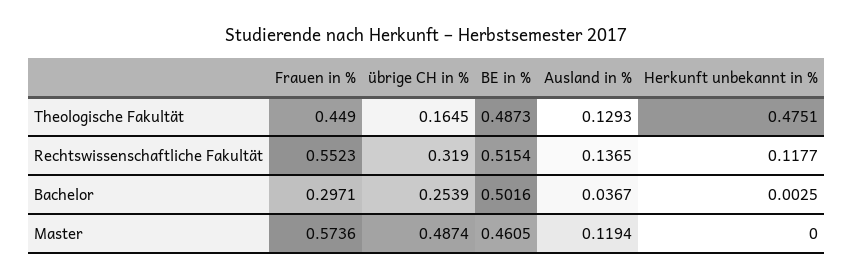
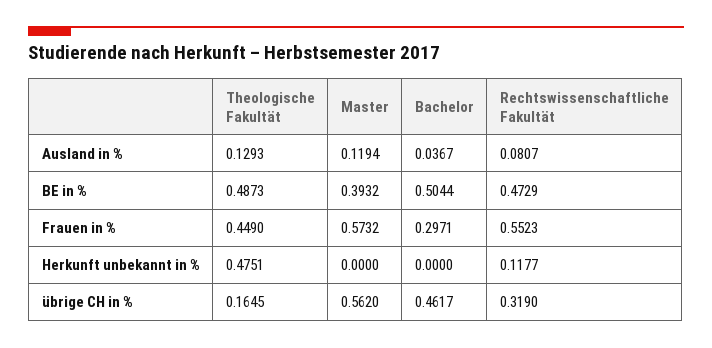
  {
    "Frauen in %": {
      "Theologische Fakultät": 0.449,
      "Rechtswissenschaftliche Fakultät": 0.5523,
      "Bachelor": 0.2971,
-     "Master": 0.5736
+     "Master": 0.5732
    },
    "übrige CH in %": {
      "Theologische Fakultät": 0.1645,
      "Rechtswissenschaftliche Fakultät": 0.319,
-     "Bachelor": 0.2539,
+     "Bachelor": 0.4617,
-     "Master": 0.4874
+     "Master": 0.562
    },
    "BE in %": {
      "Theologische Fakultät": 0.4873,
-     "Rechtswissenschaftliche Fakultät": 0.5154,
+     "Rechtswissenschaftliche Fakultät": 0.4729,
-     "Bachelor": 0.5016,
+     "Bachelor": 0.5044,
-     "Master": 0.4605
+     "Master": 0.3932
    },
    "Ausland in %": {
      "Theologische Fakultät": 0.1293,
-     "Rechtswissenschaftliche Fakultät": 0.1365,
+     "Rechtswissenschaftliche Fakultät": 0.0807,
      "Bachelor": 0.0367,
      "Master": 0.1194
    },
    "Herkunft unbekannt in %": {
      "Theologische Fakultät": 0.4751,
      "Rechtswissenschaftliche Fakultät": 0.1177,
-     "Bachelor": 0.0025,
+     "Bachelor": 0,
      "Master": 0
    }
  }

